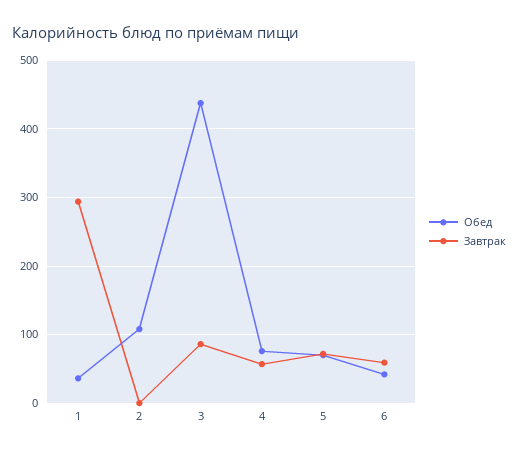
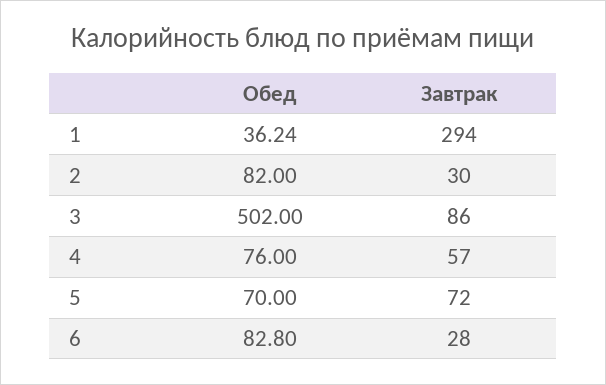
  {
    "Обед": {
      "1": 36.24,
-     "2": 110,
+     "2": 82,
-     "3": 440,
+     "3": 502,
      "4": 76,
      "5": 70,
-     "6": 40
+     "6": 82.8
    },
    "Завтрак": {
      "1": 294,
-     "2": 0,
+     "2": 30,
      "3": 86,
      "4": 57,
      "5": 72,
-     "6": 60
+     "6": 28
    }
  }

